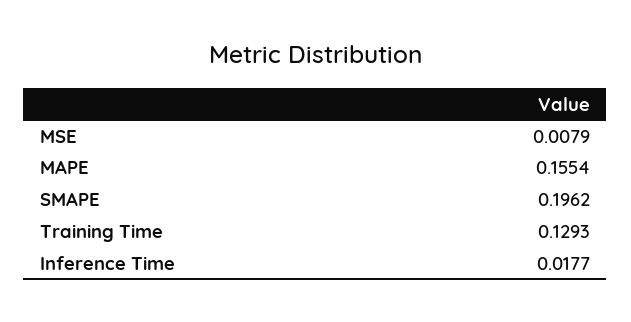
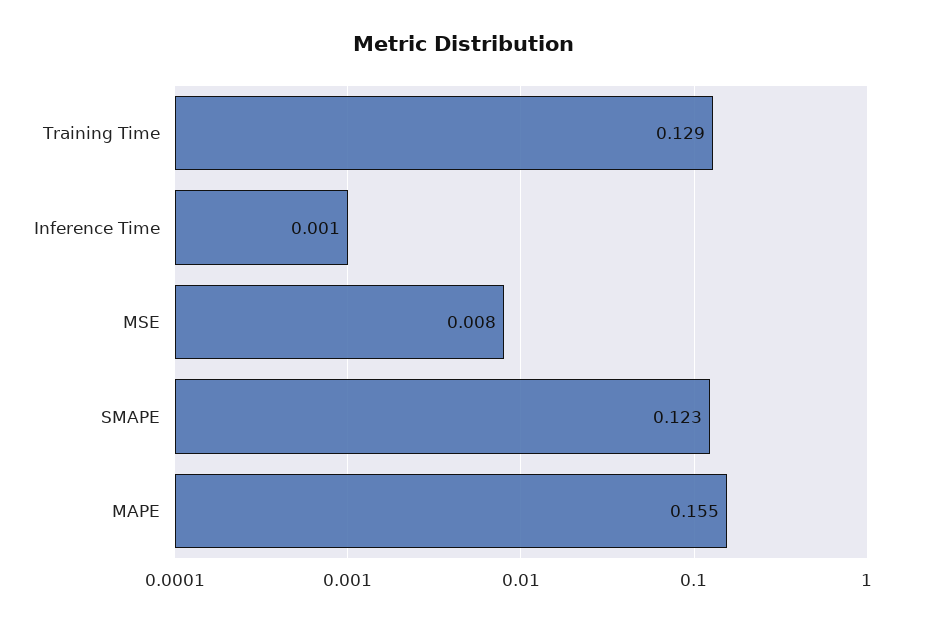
  {
    "MSE": 0.0079,
    "MAPE": 0.1554,
-   "SMAPE": 0.1962,
+   "SMAPE": 0.123,
    "Training Time": 0.1293,
-   "Inference Time": 0.0177
+   "Inference Time": 0.001
  }

